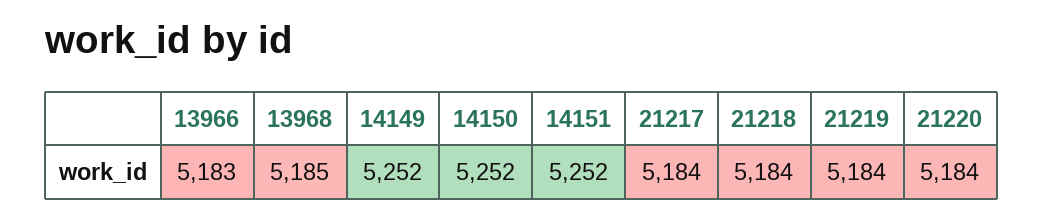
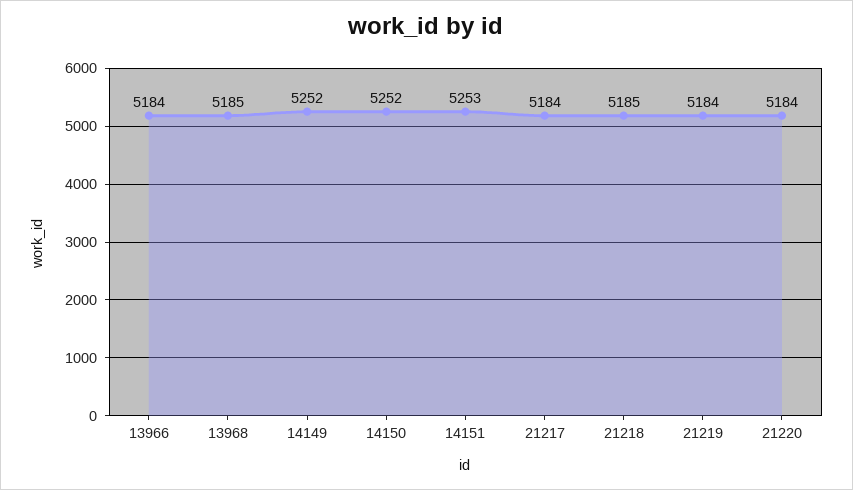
  {
-   "13966": 5183,
+   "13966": 5184,
    "13968": 5185,
    "14149": 5252,
    "14150": 5252,
-   "14151": 5252,
+   "14151": 5253,
    "21217": 5184,
-   "21218": 5184,
+   "21218": 5185,
    "21219": 5184,
    "21220": 5184
  }

